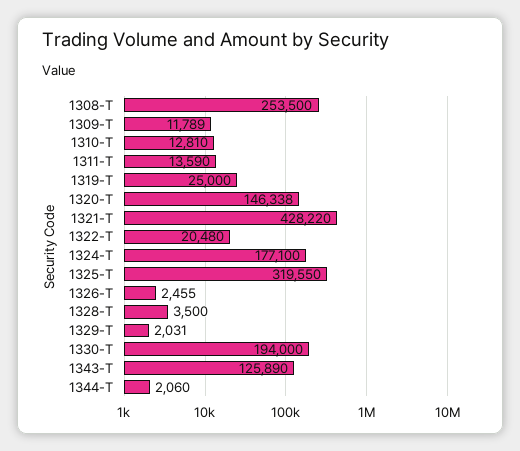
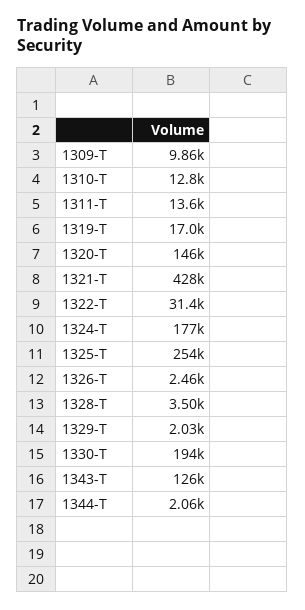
  {
-   "1308-T": 253500,
-   "1309-T": 11789,
+   "1309-T": 9860,
    "1310-T": 12810,
    "1311-T": 13590,
-   "1319-T": 25000,
+   "1319-T": 17000,
    "1320-T": 146338,
    "1321-T": 428220,
-   "1322-T": 20480,
+   "1322-T": 31400,
    "1324-T": 177100,
-   "1325-T": 319550,
+   "1325-T": 254000,
    "1326-T": 2455,
    "1328-T": 3500,
    "1329-T": 2031,
    "1330-T": 194000,
    "1343-T": 125890,
    "1344-T": 2060
  }

